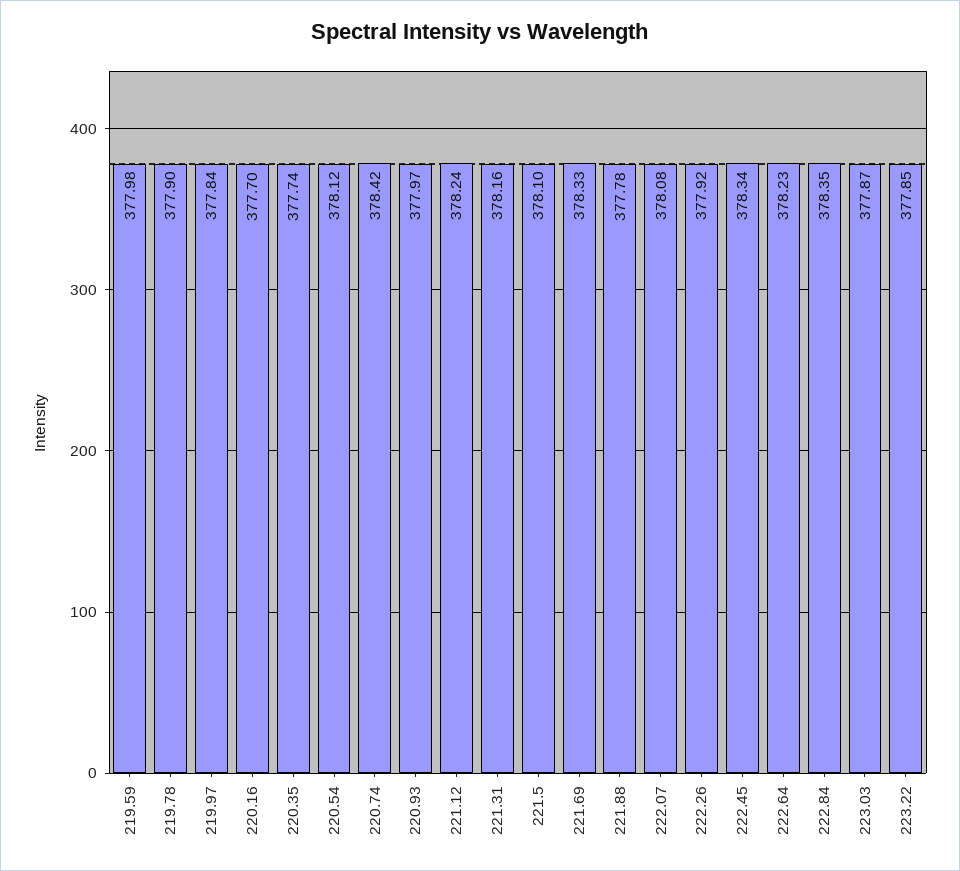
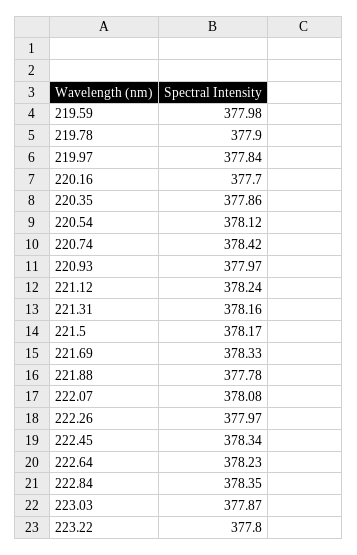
  {
    "219.59": 377.98,
    "219.78": 377.9,
    "219.97": 377.84,
    "220.16": 377.7,
-   "220.35": 377.74,
+   "220.35": 377.86,
    "220.54": 378.12,
    "220.74": 378.42,
    "220.93": 377.97,
    "221.12": 378.24,
    "221.31": 378.16,
-   "221.5": 378.1,
+   "221.5": 378.17,
    "221.69": 378.33,
    "221.88": 377.78,
    "222.07": 378.08,
-   "222.26": 377.92,
+   "222.26": 377.97,
    "222.45": 378.34,
    "222.64": 378.23,
    "222.84": 378.35,
    "223.03": 377.87,
-   "223.22": 377.85
+   "223.22": 377.8
  }

